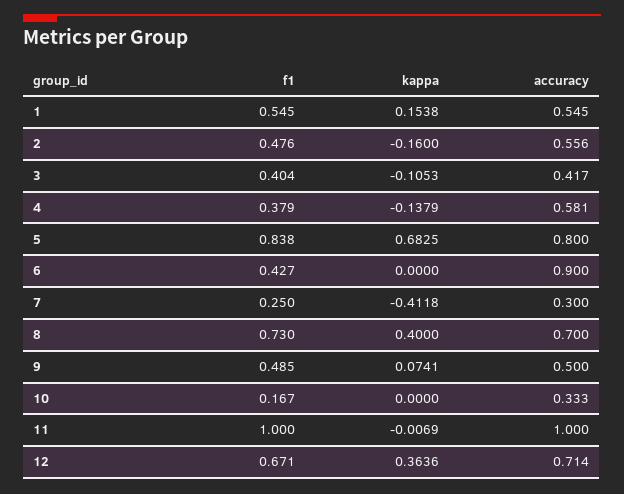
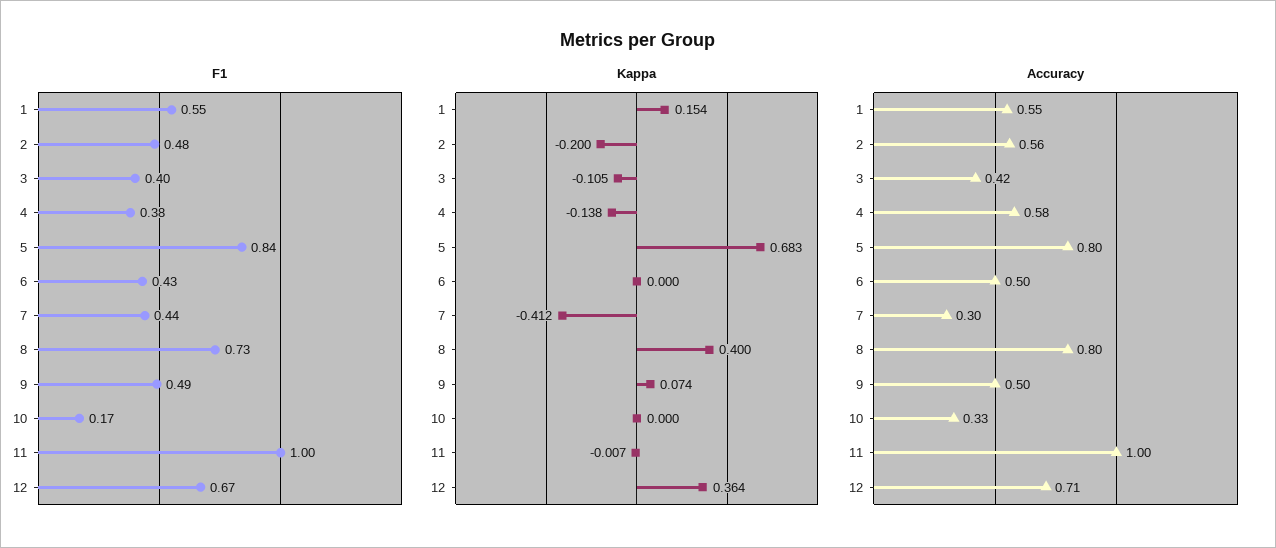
  {
    "f1": {
      "1": 0.545,
      "2": 0.476,
      "3": 0.404,
      "4": 0.379,
      "5": 0.838,
      "6": 0.427,
-     "7": 0.25,
+     "7": 0.44,
      "8": 0.73,
      "9": 0.485,
      "10": 0.167,
      "11": 1,
      "12": 0.671
    },
    "kappa": {
      "1": 0.1538,
-     "2": -0.16,
+     "2": -0.2,
      "3": -0.1053,
      "4": -0.1379,
      "5": 0.6825,
      "6": 0,
      "7": -0.4118,
      "8": 0.4,
      "9": 0.0741,
      "10": 0,
      "11": -0.0069,
      "12": 0.3636
    },
    "accuracy": {
      "1": 0.545,
      "2": 0.556,
      "3": 0.417,
      "4": 0.581,
      "5": 0.8,
-     "6": 0.9,
+     "6": 0.5,
      "7": 0.3,
-     "8": 0.7,
+     "8": 0.8,
      "9": 0.5,
      "10": 0.333,
      "11": 1,
      "12": 0.714
    }
  }

